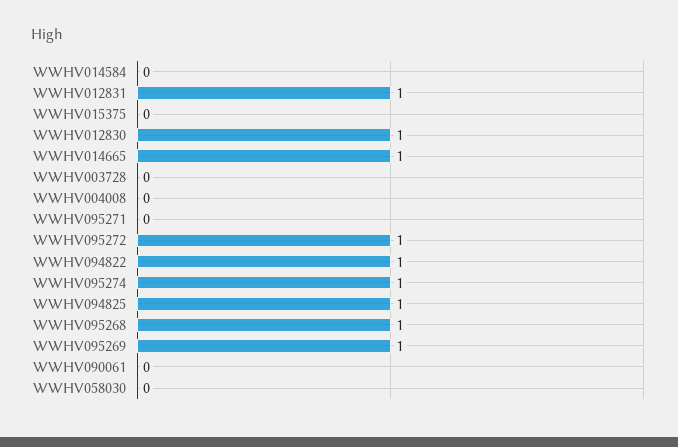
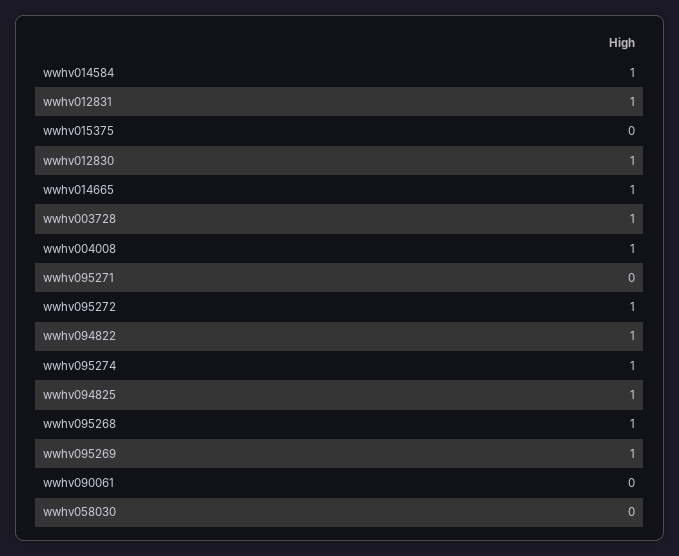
  {
-   "WWHV014584": 0,
+   "WWHV014584": 1,
    "WWHV012831": 1,
    "WWHV015375": 0,
    "WWHV012830": 1,
    "WWHV014665": 1,
-   "WWHV003728": 0,
+   "WWHV003728": 1,
-   "WWHV004008": 0,
+   "WWHV004008": 1,
    "WWHV095271": 0,
    "WWHV095272": 1,
    "WWHV094822": 1,
    "WWHV095274": 1,
    "WWHV094825": 1,
    "WWHV095268": 1,
    "WWHV095269": 1,
    "WWHV090061": 0,
    "WWHV058030": 0
  }

